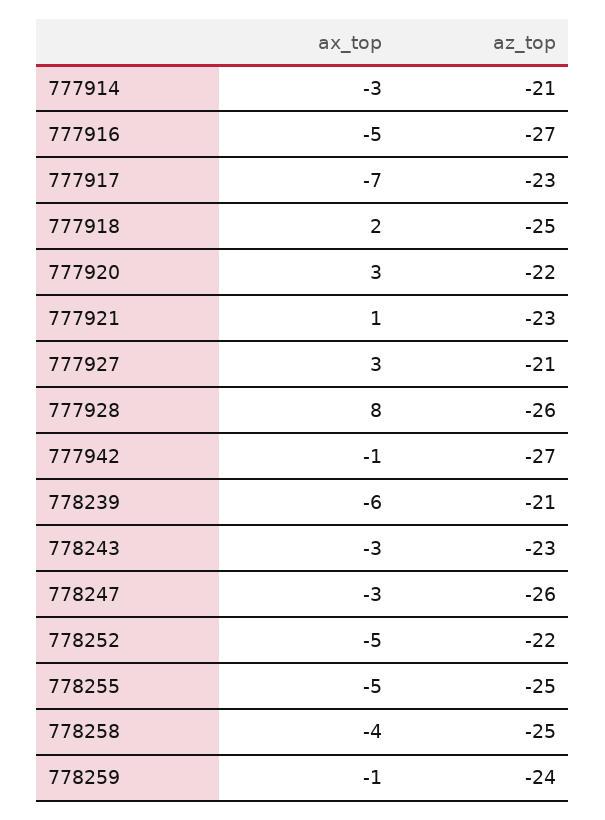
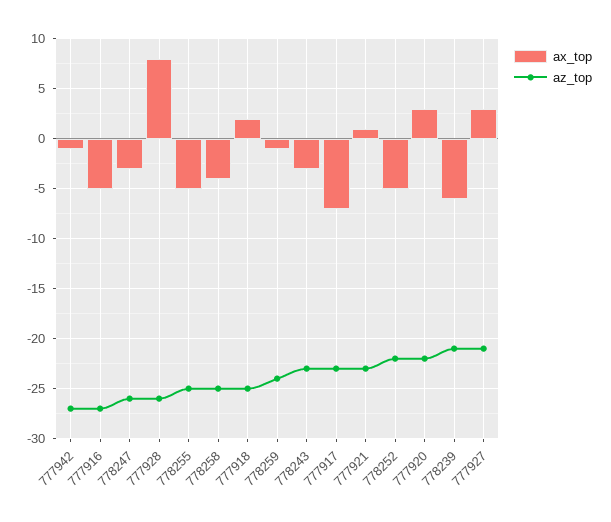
  {
    "ax_top": {
-     "777914": -3,
      "777916": -5,
      "777917": -7,
      "777918": 2,
      "777920": 3,
      "777921": 1,
      "777927": 3,
      "777928": 8,
      "777942": -1,
      "778239": -6,
      "778243": -3,
      "778247": -3,
      "778252": -5,
      "778255": -5,
      "778258": -4,
      "778259": -1
    },
    "az_top": {
-     "777914": -21,
      "777916": -27,
      "777917": -23,
      "777918": -25,
      "777920": -22,
      "777921": -23,
      "777927": -21,
      "777928": -26,
      "777942": -27,
      "778239": -21,
      "778243": -23,
      "778247": -26,
      "778252": -22,
      "778255": -25,
      "778258": -25,
      "778259": -24
    }
  }

